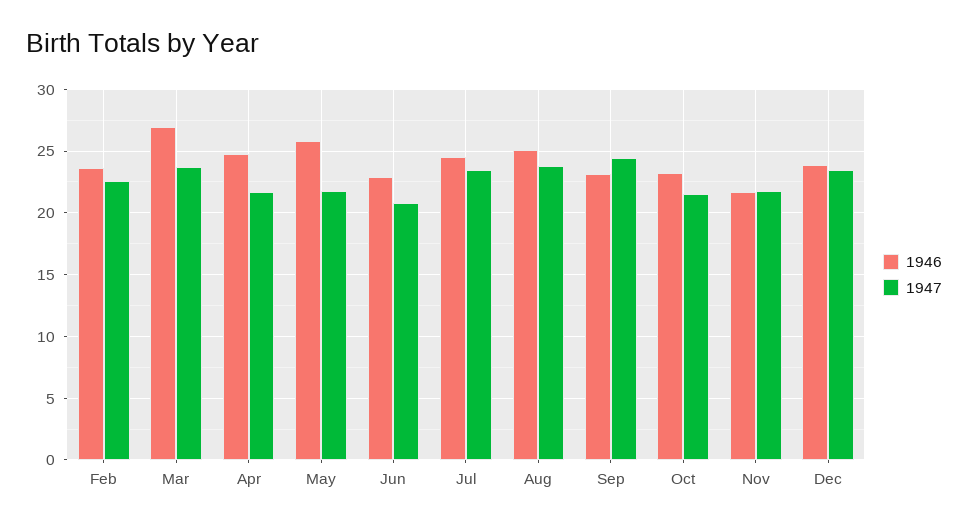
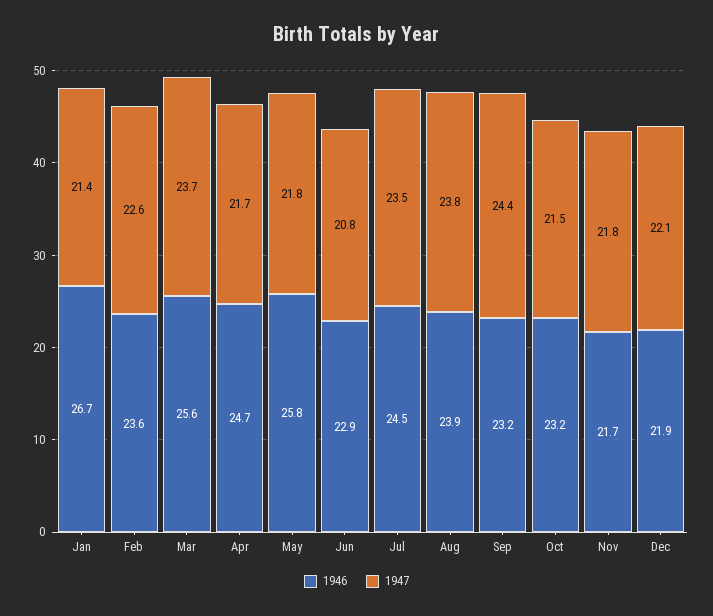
  {
    "1946": {
      "Feb": 23.6,
-     "Mar": 27,
+     "Mar": 25.6,
      "Apr": 24.7,
      "May": 25.8,
      "Jun": 22.9,
      "Jul": 24.5,
-     "Aug": 25,
+     "Aug": 23.9,
      "Sep": 23.2,
      "Oct": 23.2,
      "Nov": 21.7,
-     "Dec": 24
+     "Dec": 21.9,
+     "Jan": 26.7
    },
    "1947": {
      "Feb": 22.6,
      "Mar": 23.7,
      "Apr": 21.7,
      "May": 21.8,
      "Jun": 20.8,
      "Jul": 23.5,
      "Aug": 23.8,
      "Sep": 24.4,
      "Oct": 21.5,
      "Nov": 21.8,
-     "Dec": 23.5
+     "Dec": 22.1,
+     "Jan": 21.4
    }
  }

